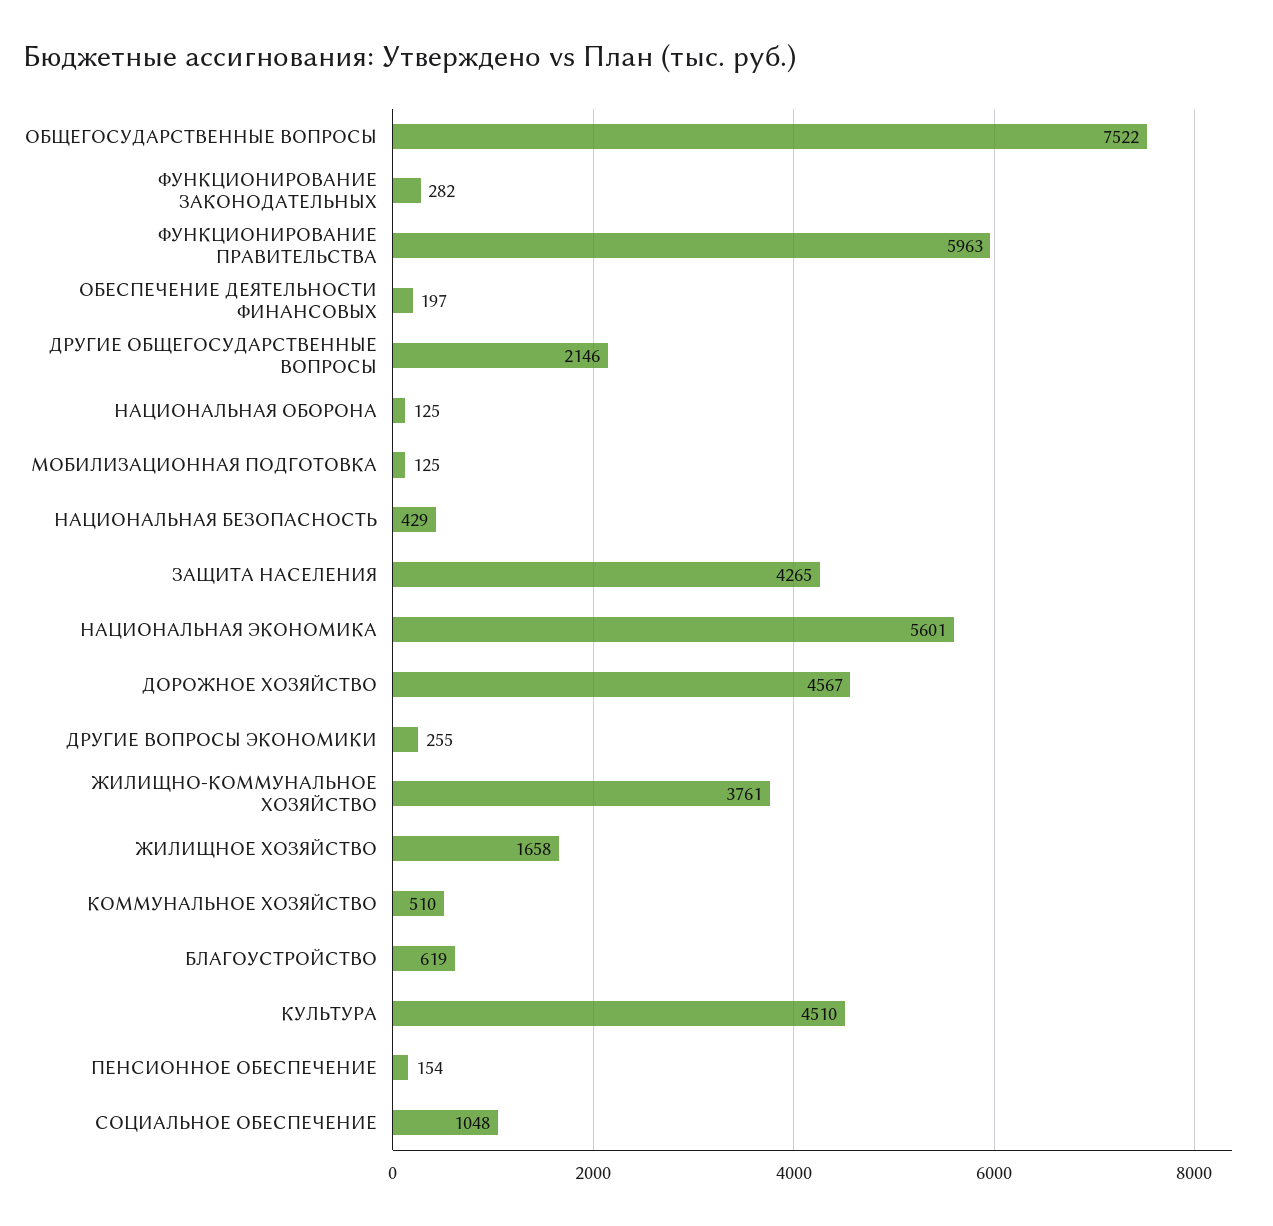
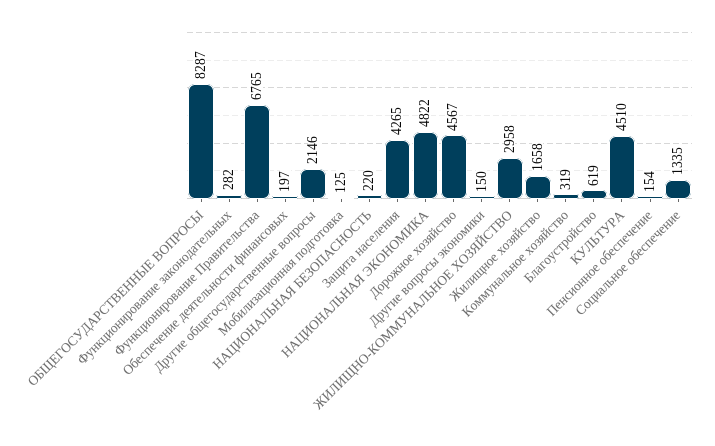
  {
-   "ОБЩЕГОСУДАРСТВЕННЫЕ ВОПРОСЫ": 7522,
+   "ОБЩЕГОСУДАРСТВЕННЫЕ ВОПРОСЫ": 8287,
    "ФУНКЦИОНИРОВАНИЕ ЗАКОНОДАТЕЛЬНЫХ": 282,
-   "ФУНКЦИОНИРОВАНИЕ ПРАВИТЕЛЬСТВА": 5963,
+   "ФУНКЦИОНИРОВАНИЕ ПРАВИТЕЛЬСТВА": 6765,
    "ОБЕСПЕЧЕНИЕ ДЕЯТЕЛЬНОСТИ ФИНАНСОВЫХ": 197,
    "ДРУГИЕ ОБЩЕГОСУДАРСТВЕННЫЕ ВОПРОСЫ": 2146,
-   "НАЦИОНАЛЬНАЯ ОБОРОНА": 125,
    "МОБИЛИЗАЦИОННАЯ ПОДГОТОВКА": 125,
-   "НАЦИОНАЛЬНАЯ БЕЗОПАСНОСТЬ": 429,
+   "НАЦИОНАЛЬНАЯ БЕЗОПАСНОСТЬ": 220,
    "ЗАЩИТА НАСЕЛЕНИЯ": 4265,
-   "НАЦИОНАЛЬНАЯ ЭКОНОМИКА": 5601,
+   "НАЦИОНАЛЬНАЯ ЭКОНОМИКА": 4822,
    "ДОРОЖНОЕ ХОЗЯЙСТВО": 4567,
-   "ДРУГИЕ ВОПРОСЫ ЭКОНОМИКИ": 255,
+   "ДРУГИЕ ВОПРОСЫ ЭКОНОМИКИ": 150,
-   "ЖИЛИЩНО-КОММУНАЛЬНОЕ ХОЗЯЙСТВО": 3761,
+   "ЖИЛИЩНО-КОММУНАЛЬНОЕ ХОЗЯЙСТВО": 2958,
    "ЖИЛИЩНОЕ ХОЗЯЙСТВО": 1658,
-   "КОММУНАЛЬНОЕ ХОЗЯЙСТВО": 510,
+   "КОММУНАЛЬНОЕ ХОЗЯЙСТВО": 319,
    "БЛАГОУСТРОЙСТВО": 619,
    "КУЛЬТУРА": 4510,
    "ПЕНСИОННОЕ ОБЕСПЕЧЕНИЕ": 154,
-   "СОЦИАЛЬНОЕ ОБЕСПЕЧЕНИЕ": 1048
+   "СОЦИАЛЬНОЕ ОБЕСПЕЧЕНИЕ": 1335
  }

